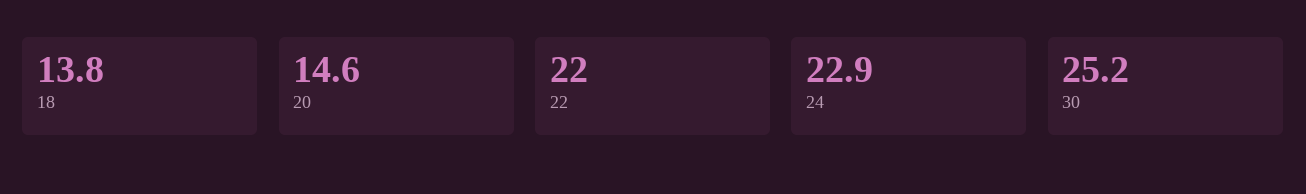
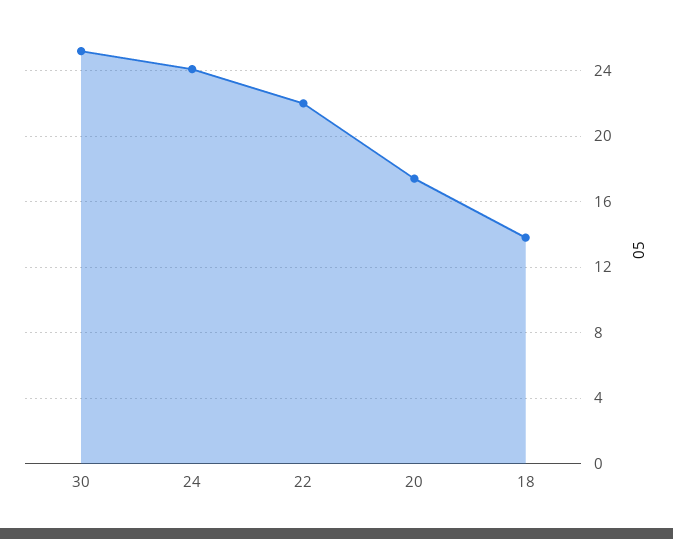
  {
    "18": 13.8,
-   "20": 14.6,
+   "20": 17.5,
    "22": 22,
-   "24": 22.9,
+   "24": 24,
    "30": 25.2
  }

